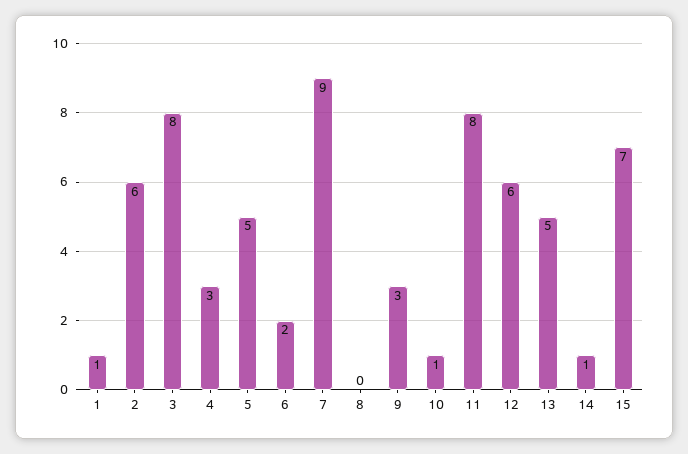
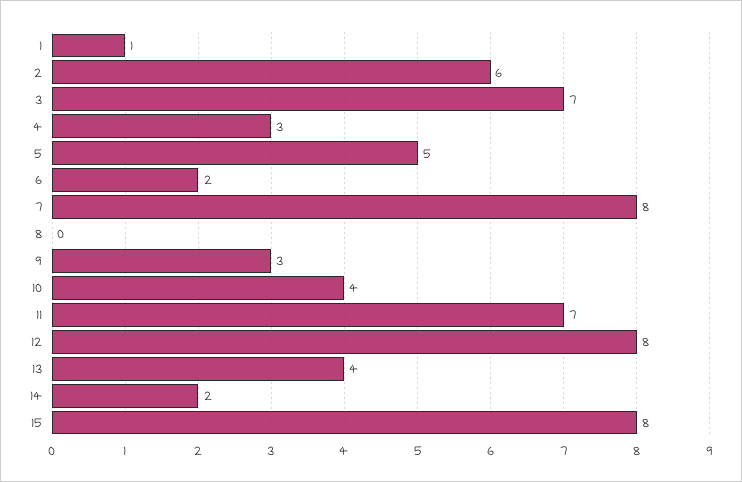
  {
    "1": 1,
    "2": 6,
-   "3": 8,
+   "3": 7,
    "4": 3,
    "5": 5,
    "6": 2,
-   "7": 9,
+   "7": 8,
    "8": 0,
    "9": 3,
-   "10": 1,
+   "10": 4,
-   "11": 8,
+   "11": 7,
-   "12": 6,
+   "12": 8,
-   "13": 5,
+   "13": 4,
-   "14": 1,
+   "14": 2,
-   "15": 7
+   "15": 8
  }

